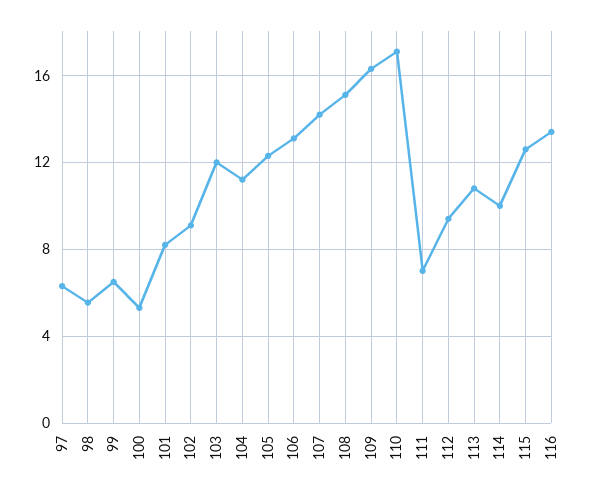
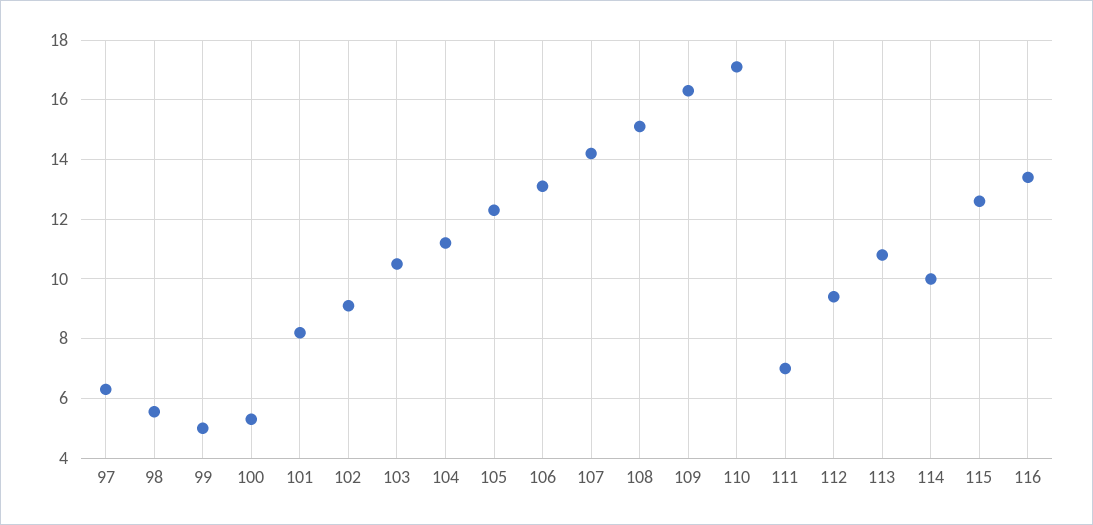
  {
    "97": 6.25,
    "98": 5.5,
-   "99": 6.5,
+   "99": 5,
    "100": 5.25,
    "101": 8.25,
    "102": 9,
-   "103": 12,
+   "103": 10.5,
    "104": 11.25,
    "105": 12.25,
    "106": 13,
    "107": 14.25,
    "108": 15,
    "109": 16.25,
    "110": 17,
    "111": 7,
    "112": 9.5,
    "113": 10.75,
    "114": 10,
    "115": 12.5,
    "116": 13.5
  }

